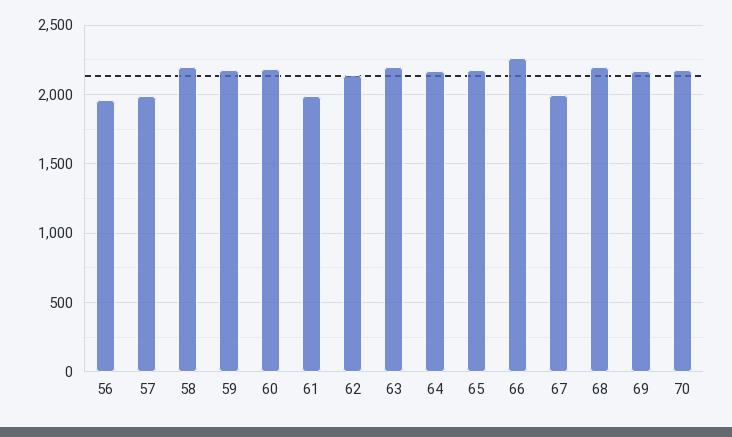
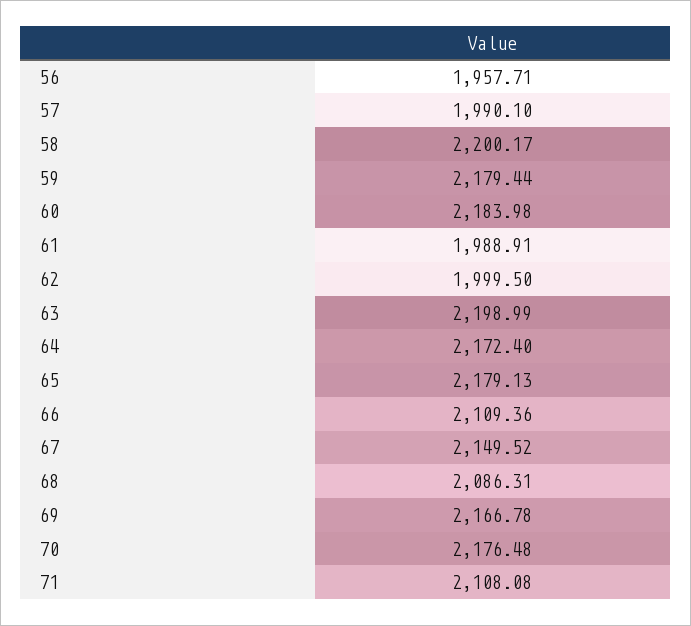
  {
    "56": 1957.71,
    "57": 1990.1,
    "58": 2200.17,
    "59": 2179.44,
    "60": 2183.98,
    "61": 1988.91,
-   "62": 2150,
+   "62": 1999.5,
    "63": 2198.99,
    "64": 2172.4,
    "65": 2179.13,
-   "66": 2250,
+   "66": 2109.36,
-   "67": 2000,
+   "67": 2149.52,
-   "68": 2200,
+   "68": 2086.31,
    "69": 2166.78,
-   "70": 2176.48
+   "70": 2176.48,
+   "71": 2108.08
  }

